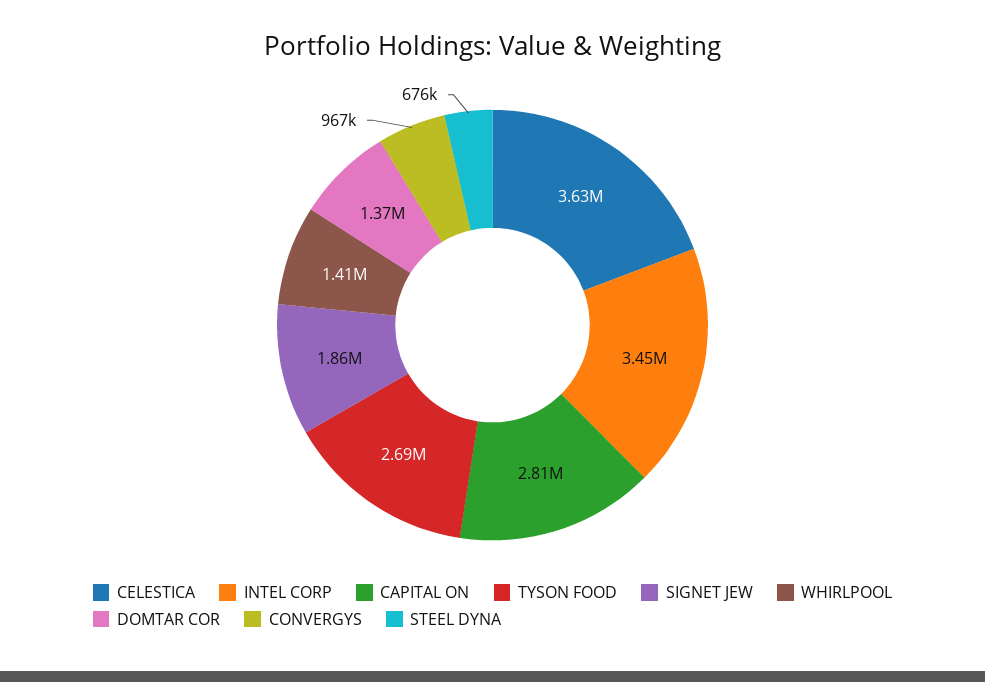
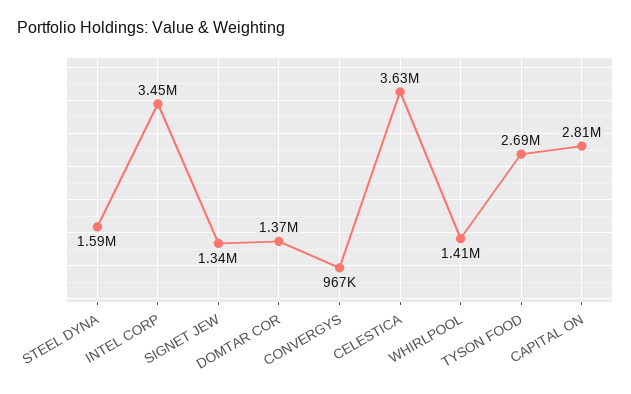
  {
    "CELESTICA": 3630000,
    "INTEL CORP": 3450000,
    "CAPITAL ON": 2810000,
    "TYSON FOOD": 2690000,
-   "SIGNET JEW": 1860000,
+   "SIGNET JEW": 1340000,
    "WHIRLPOOL": 1410000,
    "DOMTAR COR": 1370000,
    "CONVERGYS": 967000,
-   "STEEL DYNA": 676000
+   "STEEL DYNA": 1590000
  }

